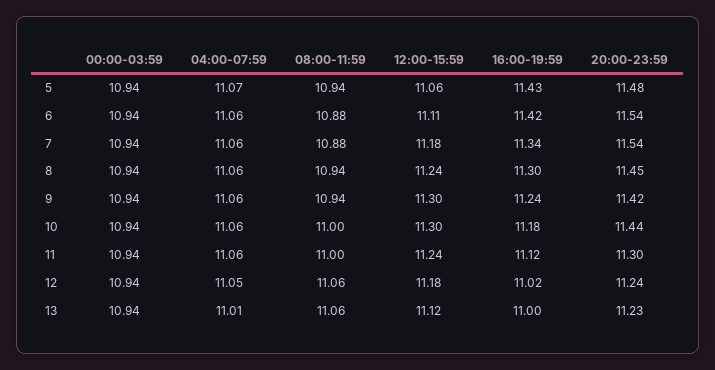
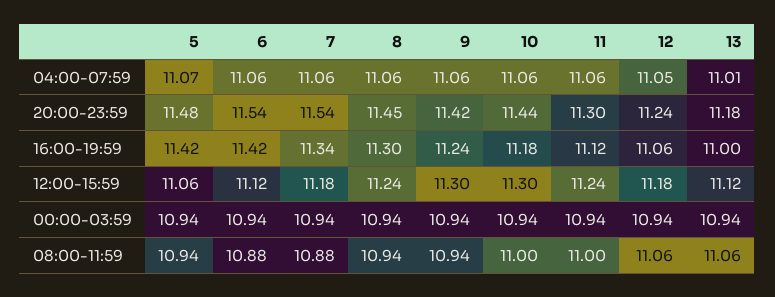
  {
    "00:00-03:59": {
      "5": 10.94,
      "6": 10.94,
      "7": 10.94,
      "8": 10.94,
      "9": 10.94,
      "10": 10.94,
      "11": 10.94,
      "12": 10.94,
      "13": 10.94
    },
    "04:00-07:59": {
      "5": 11.07,
      "6": 11.06,
      "7": 11.06,
      "8": 11.06,
      "9": 11.06,
      "10": 11.06,
      "11": 11.06,
      "12": 11.05,
      "13": 11.01
    },
    "08:00-11:59": {
      "5": 10.94,
      "6": 10.88,
      "7": 10.88,
      "8": 10.94,
      "9": 10.94,
      "10": 11,
      "11": 11,
      "12": 11.06,
      "13": 11.06
    },
    "12:00-15:59": {
      "5": 11.06,
-     "6": 11.11,
+     "6": 11.12,
      "7": 11.18,
      "8": 11.24,
      "9": 11.3,
      "10": 11.3,
      "11": 11.24,
      "12": 11.18,
      "13": 11.12
    },
    "16:00-19:59": {
-     "5": 11.43,
+     "5": 11.42,
      "6": 11.42,
      "7": 11.34,
      "8": 11.3,
      "9": 11.24,
      "10": 11.18,
      "11": 11.12,
-     "12": 11.02,
+     "12": 11.06,
      "13": 11
    },
    "20:00-23:59": {
      "5": 11.48,
      "6": 11.54,
      "7": 11.54,
      "8": 11.45,
      "9": 11.42,
      "10": 11.44,
      "11": 11.3,
      "12": 11.24,
-     "13": 11.23
+     "13": 11.18
    }
  }

